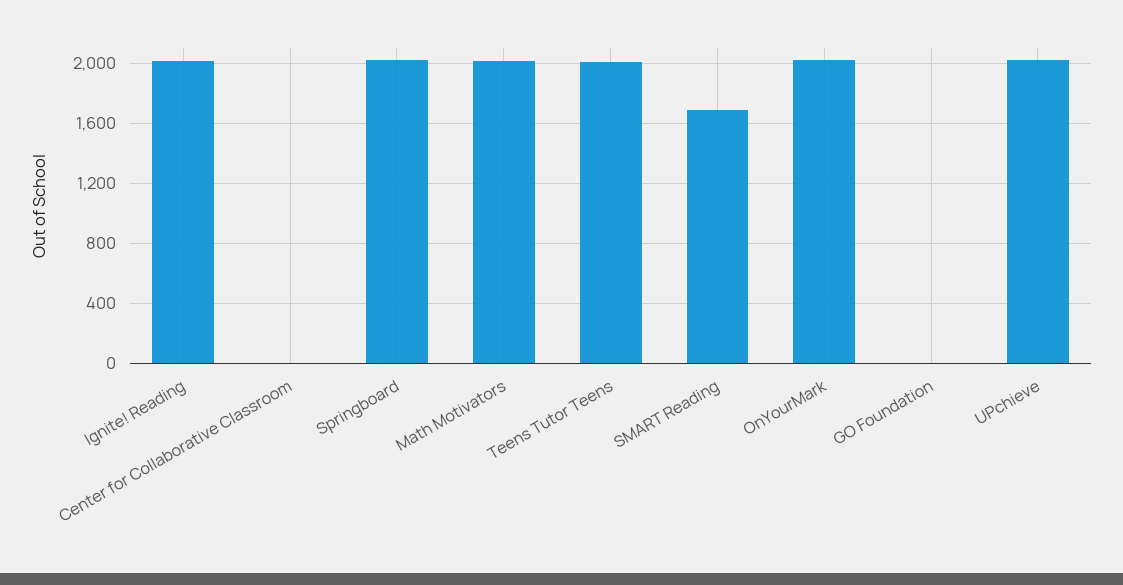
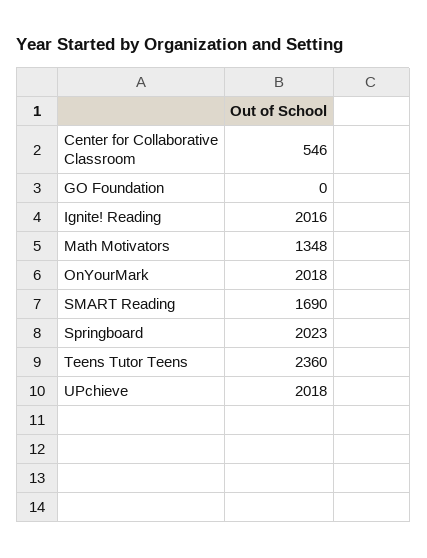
  {
    "Ignite! Reading": 2016,
-   "Center for Collaborative Classroom": 0,
+   "Center for Collaborative Classroom": 546,
    "Springboard": 2023,
-   "Math Motivators": 2000,
+   "Math Motivators": 1348,
-   "Teens Tutor Teens": 2000,
+   "Teens Tutor Teens": 2360,
    "SMART Reading": 1690,
    "OnYourMark": 2018,
    "GO Foundation": 0,
    "UPchieve": 2018
  }

